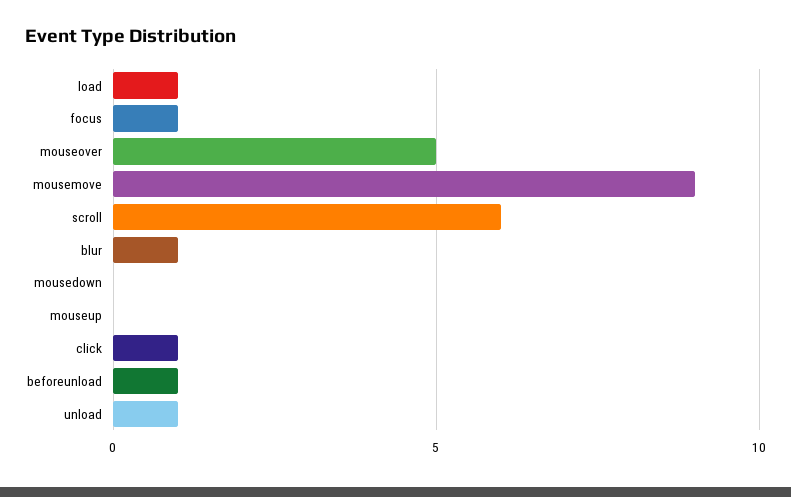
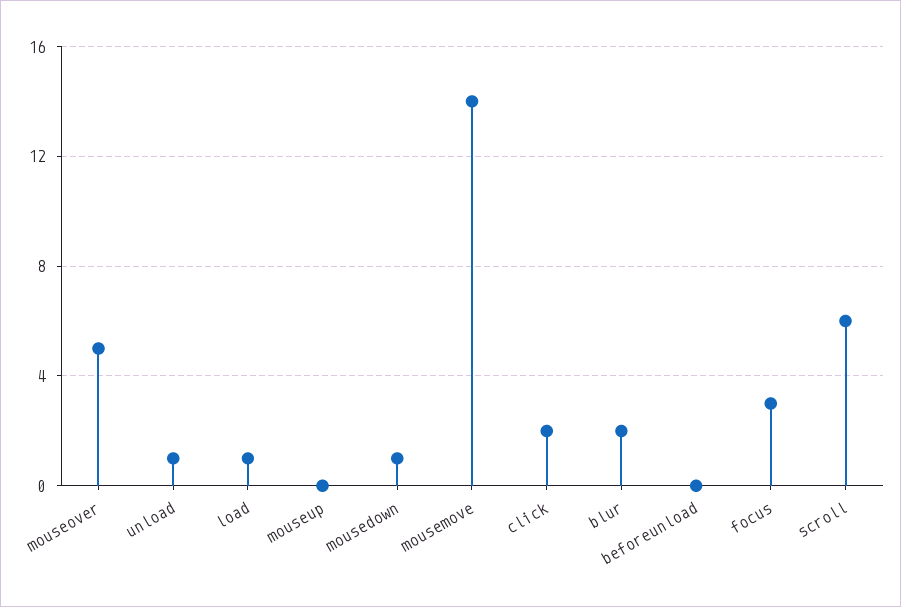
  {
    "load": 1,
-   "focus": 1,
+   "focus": 3,
    "mouseover": 5,
-   "mousemove": 9,
+   "mousemove": 14,
    "scroll": 6,
-   "blur": 1,
+   "blur": 2,
-   "mousedown": 0,
+   "mousedown": 1,
    "mouseup": 0,
-   "click": 1,
+   "click": 2,
-   "beforeunload": 1,
+   "beforeunload": 0,
    "unload": 1
  }

